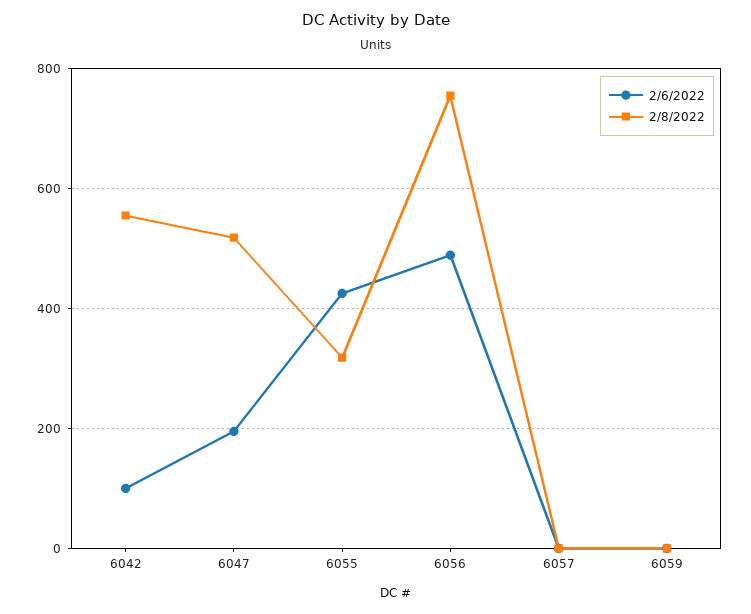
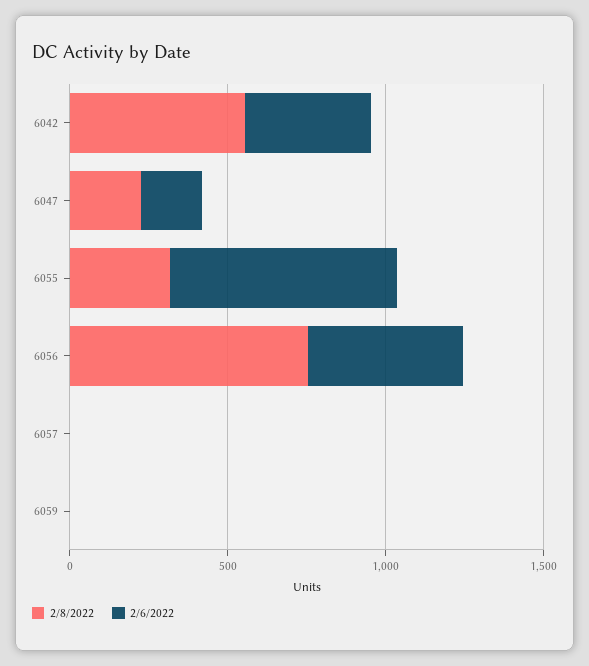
  {
    "2/6/2022": {
-     "6042": 100,
+     "6042": 400,
      "6047": 200,
-     "6055": 420,
+     "6055": 700,
      "6056": 480,
      "6057": 0,
      "6059": 0
    },
    "2/8/2022": {
      "6042": 560,
-     "6047": 520,
+     "6047": 200,
      "6055": 320,
      "6056": 760,
      "6057": 0,
      "6059": 0
    }
  }

